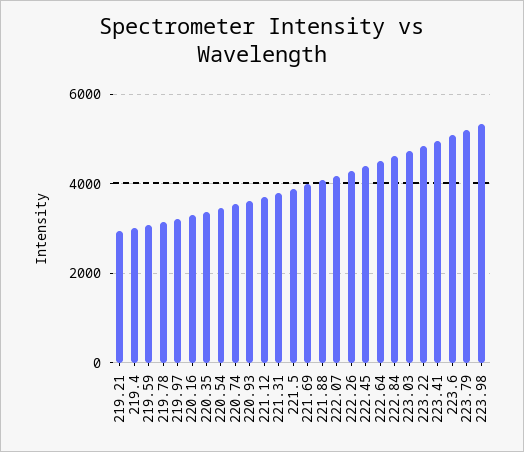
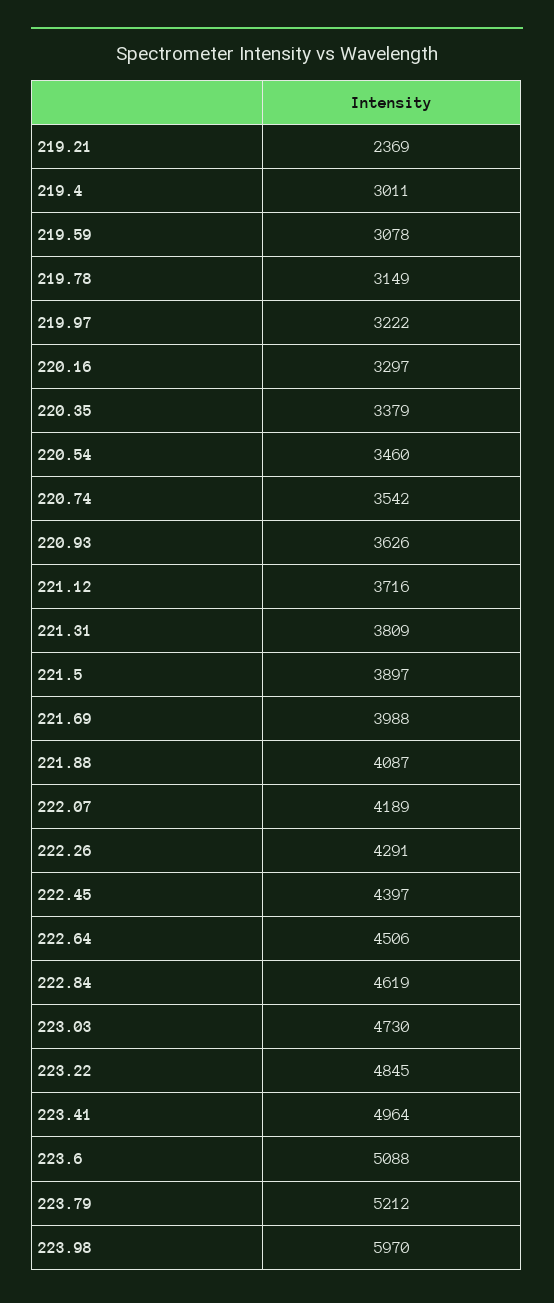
  {
-   "219.21": 3000,
+   "219.21": 2369,
    "219.4": 3011,
    "219.59": 3078,
    "219.78": 3149,
    "219.97": 3222,
    "220.16": 3297,
    "220.35": 3379,
    "220.54": 3460,
    "220.74": 3542,
    "220.93": 3626,
    "221.12": 3716,
    "221.31": 3809,
    "221.5": 3897,
    "221.69": 3988,
    "221.88": 4087,
    "222.07": 4189,
    "222.26": 4291,
    "222.45": 4397,
    "222.64": 4506,
    "222.84": 4619,
    "223.03": 4730,
    "223.22": 4845,
    "223.41": 4964,
    "223.6": 5088,
    "223.79": 5212,
-   "223.98": 5400
+   "223.98": 5970
  }

